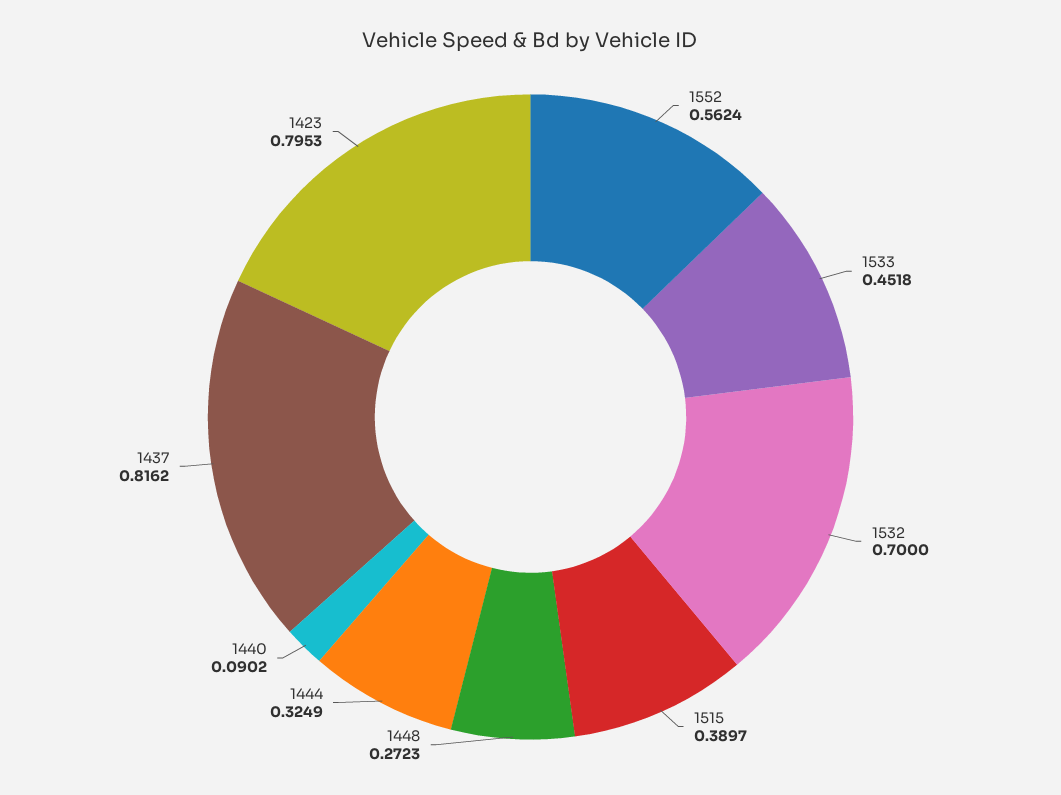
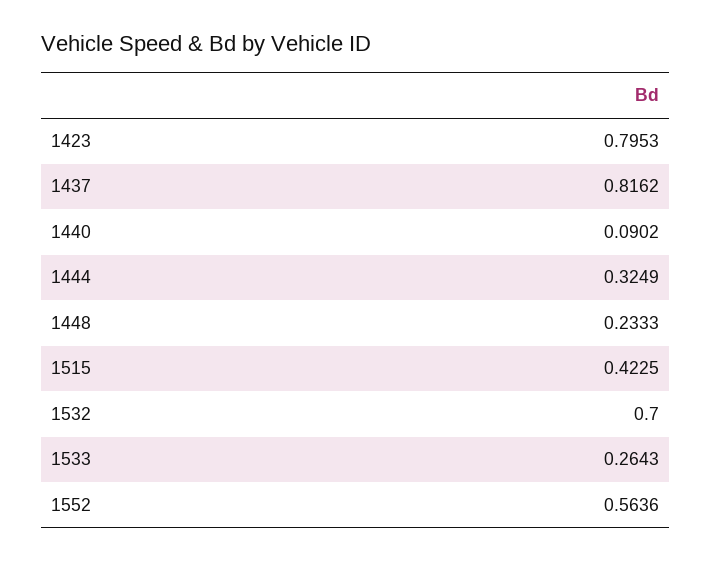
  {
-   "1552": 0.5624,
+   "1552": 0.5636,
-   "1533": 0.4518,
+   "1533": 0.2643,
    "1532": 0.7,
-   "1515": 0.3897,
+   "1515": 0.4225,
-   "1448": 0.2723,
+   "1448": 0.2333,
    "1444": 0.3249,
    "1440": 0.0902,
    "1437": 0.8162,
    "1423": 0.7953
  }

